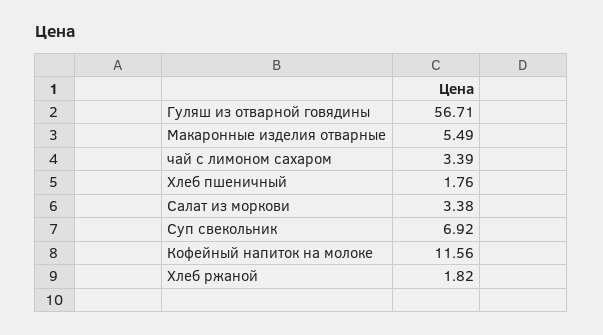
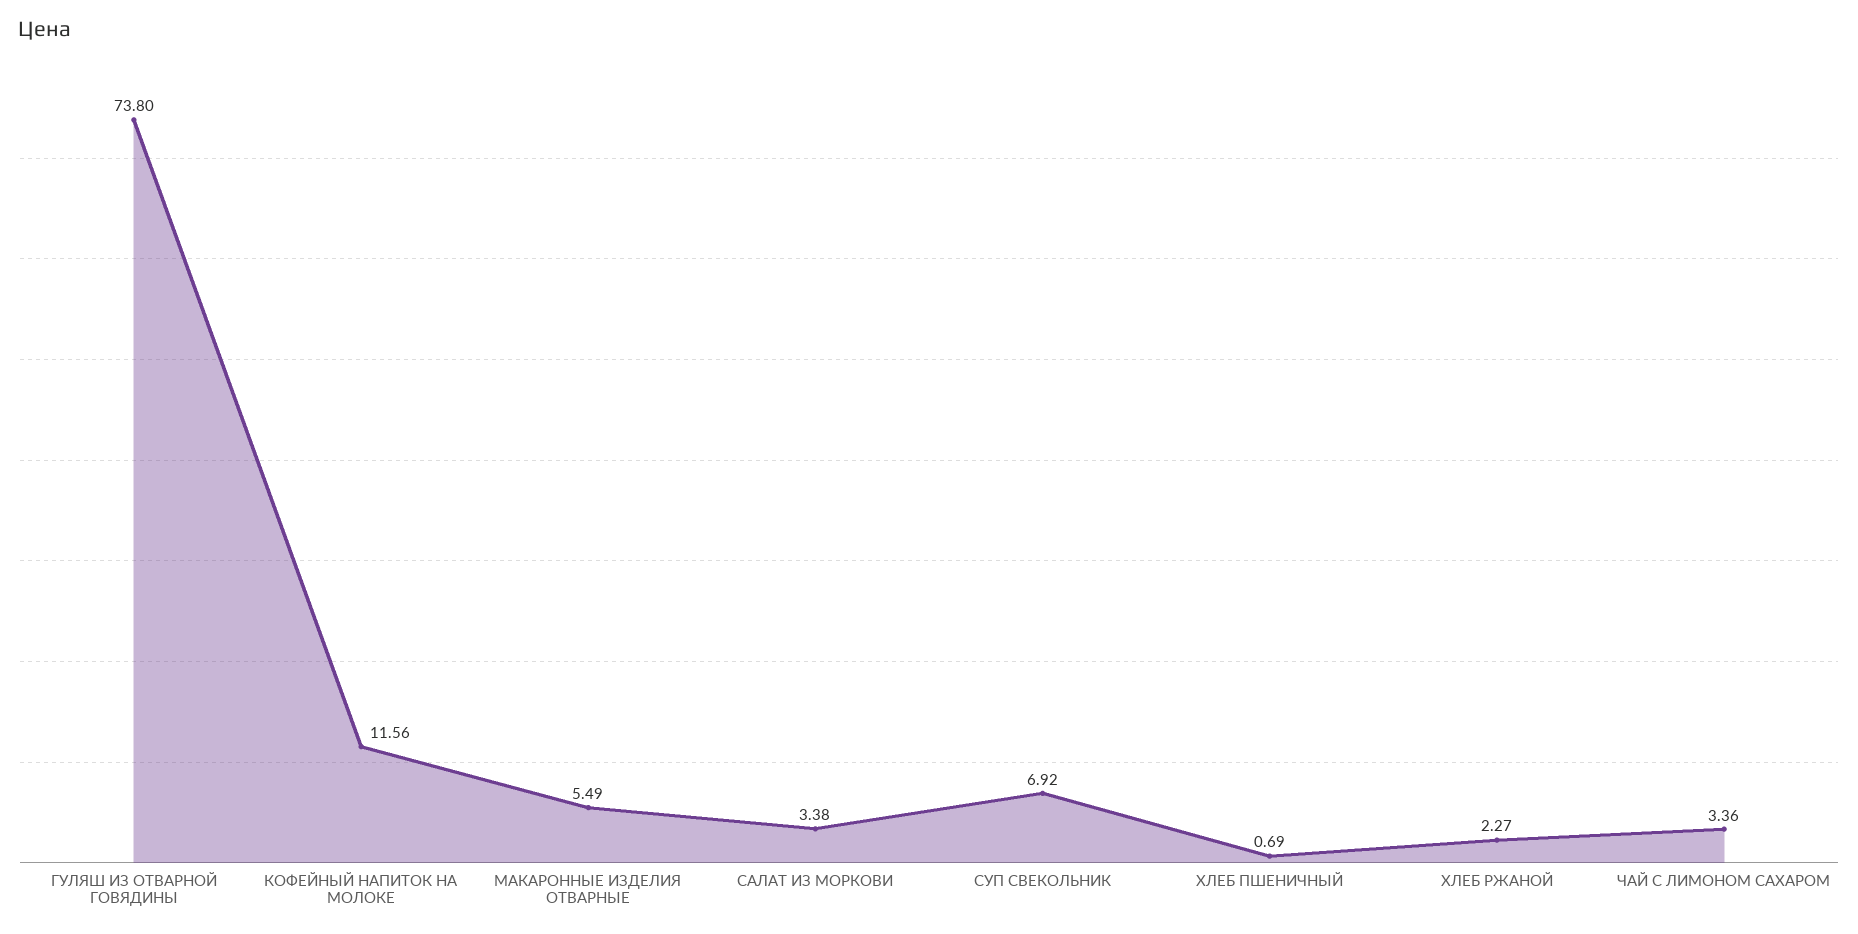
  {
-   "Гуляш из отварной говядины": 56.71,
+   "Гуляш из отварной говядины": 73.8,
    "Макаронные изделия отварные": 5.49,
-   "чай с лимоном сахаром": 3.39,
+   "чай с лимоном сахаром": 3.36,
-   "Хлеб пшеничный": 1.76,
+   "Хлеб пшеничный": 0.69,
    "Салат из моркови": 3.38,
    "Суп свекольник": 6.92,
    "Кофейный напиток на молоке": 11.56,
-   "Хлеб ржаной": 1.82
+   "Хлеб ржаной": 2.27
  }

